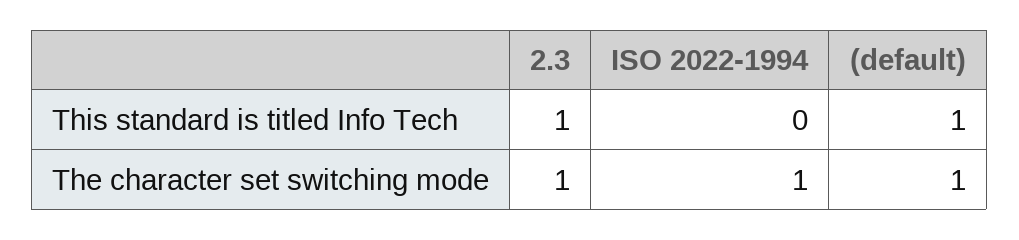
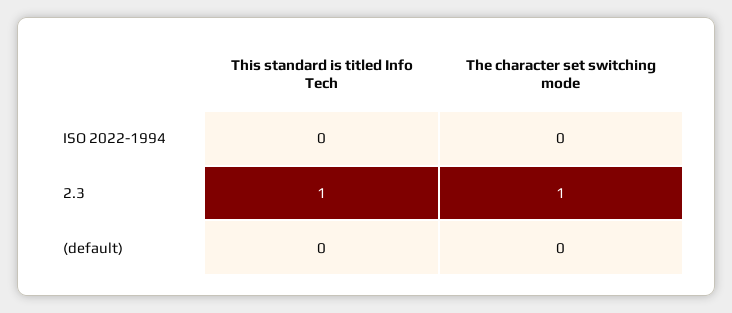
  {
    "2.3": {
      "This standard is titled Info Tech": 1,
      "The character set switching mode": 1
    },
    "ISO 2022-1994": {
      "This standard is titled Info Tech": 0,
-     "The character set switching mode": 1
+     "The character set switching mode": 0
    },
    "(default)": {
-     "This standard is titled Info Tech": 1,
+     "This standard is titled Info Tech": 0,
-     "The character set switching mode": 1
+     "The character set switching mode": 0
    }
  }

